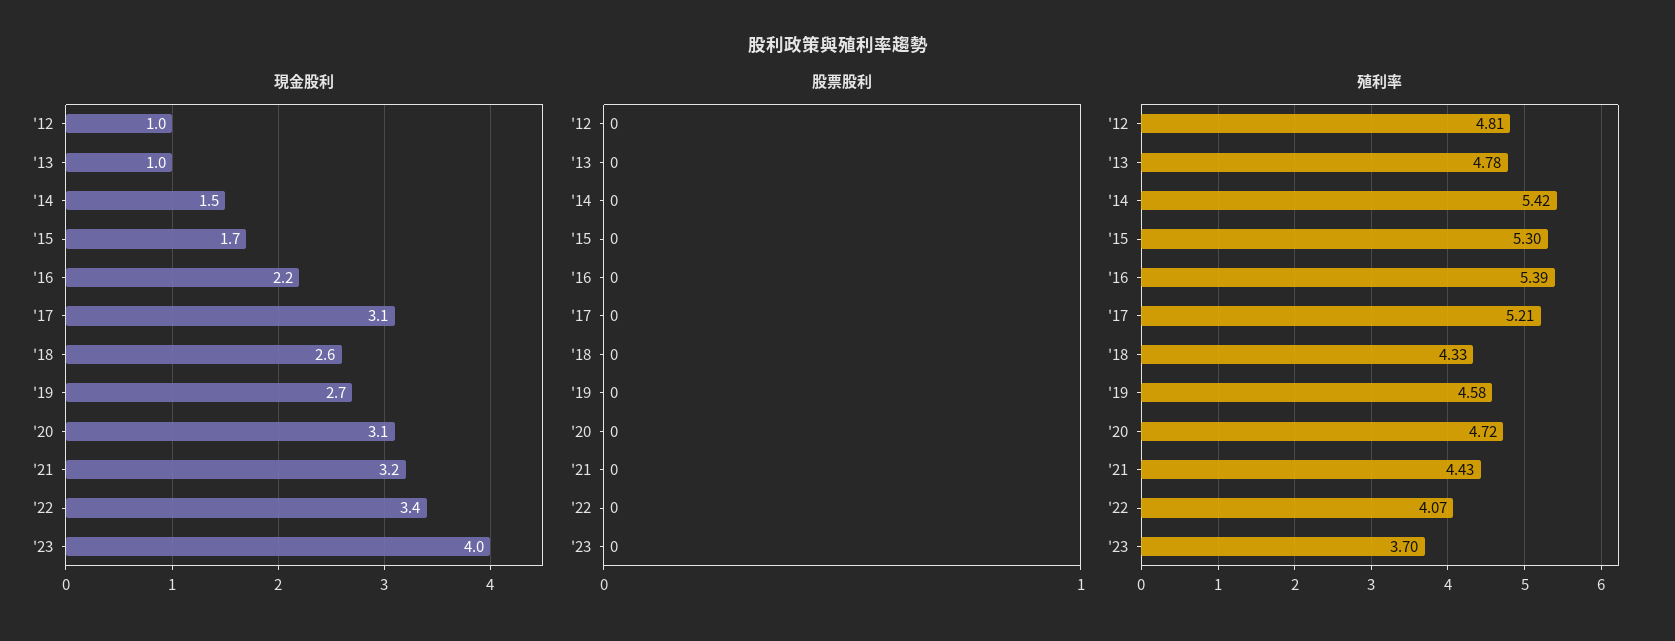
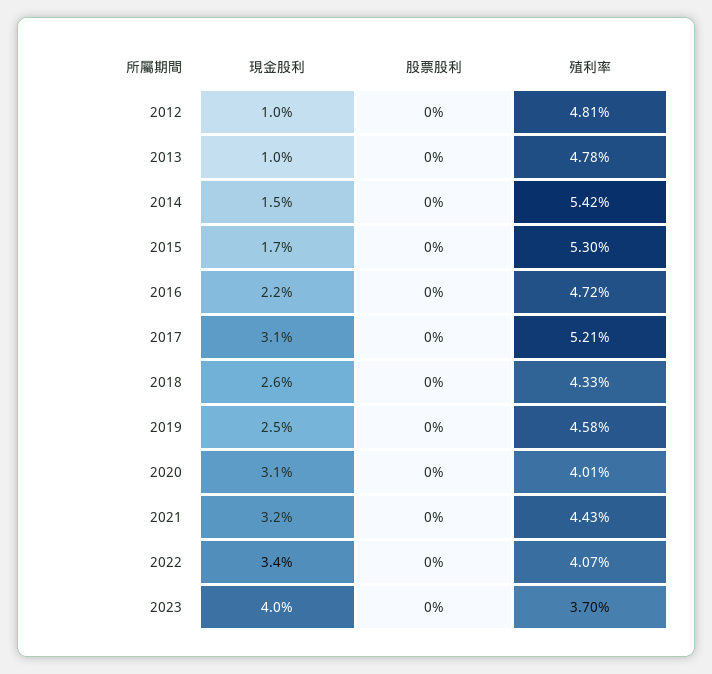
  {
    "現金股利": {
      "'12": 1,
      "'13": 1,
      "'14": 1.5,
      "'15": 1.7,
      "'16": 2.2,
      "'17": 3.1,
      "'18": 2.6,
-     "'19": 2.7,
+     "'19": 2.5,
      "'20": 3.1,
      "'21": 3.2,
      "'22": 3.4,
      "'23": 4
    },
    "股票股利": {
      "'12": 0,
      "'13": 0,
      "'14": 0,
      "'15": 0,
      "'16": 0,
      "'17": 0,
      "'18": 0,
      "'19": 0,
      "'20": 0,
      "'21": 0,
      "'22": 0,
      "'23": 0
    },
    "殖利率": {
      "'12": 4.81,
      "'13": 4.78,
      "'14": 5.42,
      "'15": 5.3,
-     "'16": 5.39,
+     "'16": 4.72,
      "'17": 5.21,
      "'18": 4.33,
      "'19": 4.58,
-     "'20": 4.72,
+     "'20": 4.01,
      "'21": 4.43,
      "'22": 4.07,
      "'23": 3.7
    }
  }

